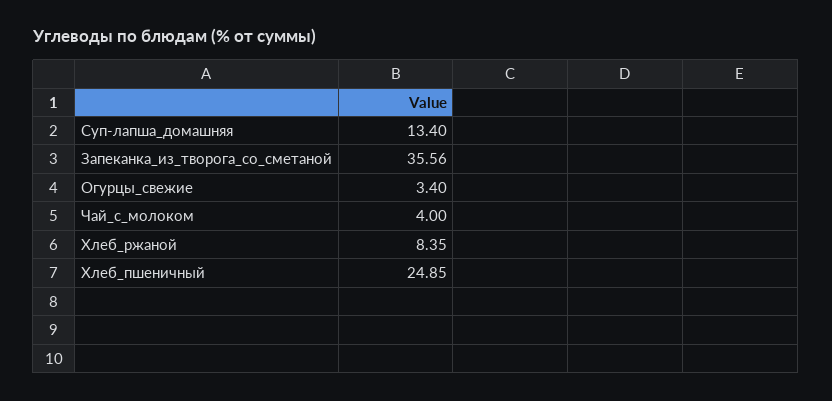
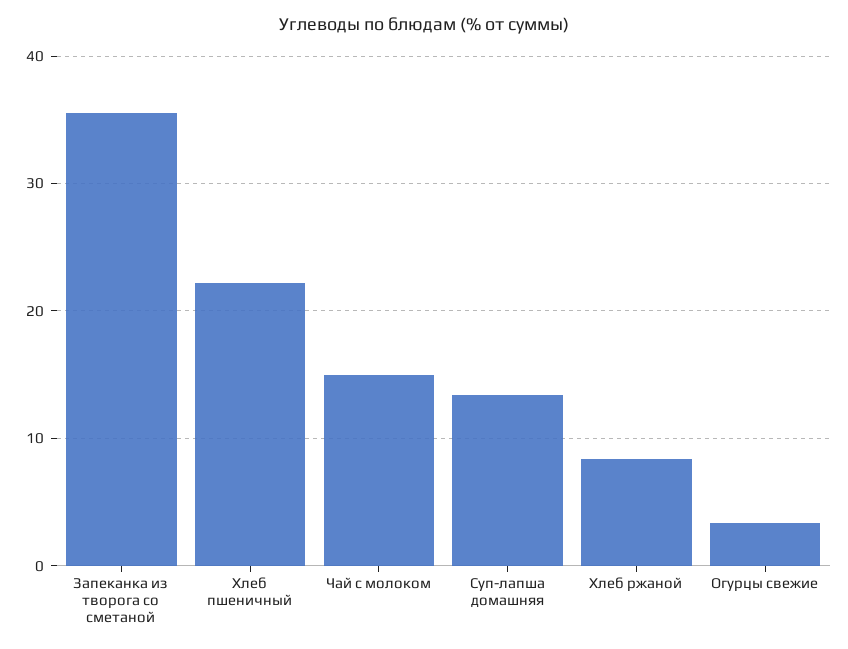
  {
    "Суп-лапша_домашняя": 13.4,
    "Запеканка_из_творога_со_сметаной": 35.56,
    "Огурцы_свежие": 3.4,
-   "Чай_с_молоком": 4,
+   "Чай_с_молоком": 15,
    "Хлеб_ржаной": 8.35,
-   "Хлеб_пшеничный": 24.85
+   "Хлеб_пшеничный": 22
  }

